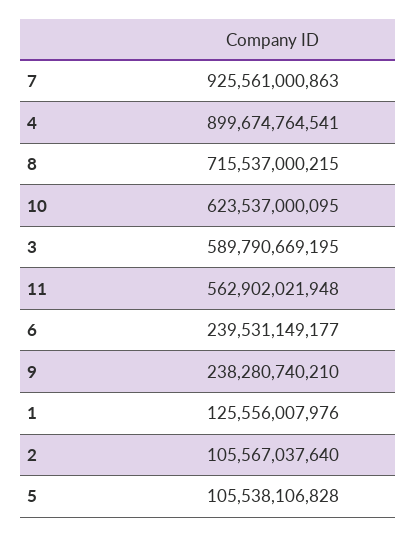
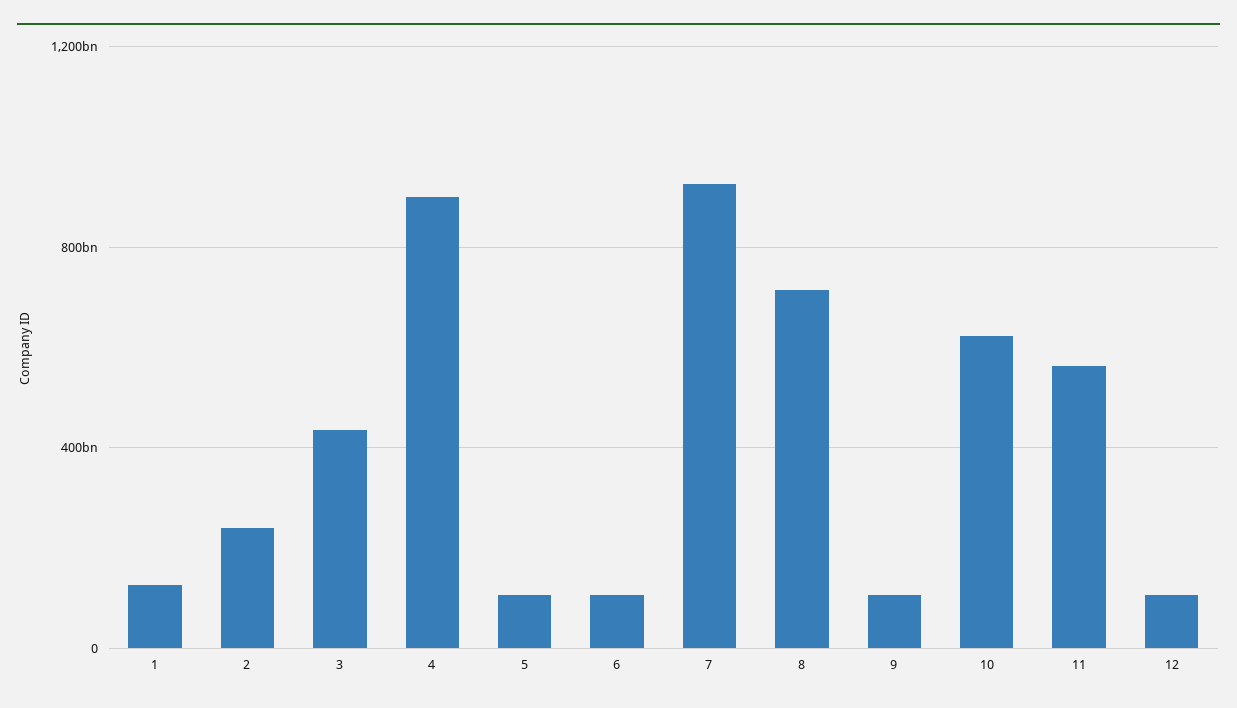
  {
    "7": 925561000863,
    "4": 899674764541,
    "8": 715537000215,
    "10": 623537000095,
-   "3": 589790669195,
+   "3": 450000000000,
    "11": 562902021948,
-   "6": 239531149177,
+   "6": 100000000000,
-   "9": 238280740210,
+   "9": 100000000000,
    "1": 125556007976,
-   "2": 105567037640,
+   "2": 250000000000,
-   "5": 105538106828
+   "5": 105538106828,
+   "12": 100000000000
  }

